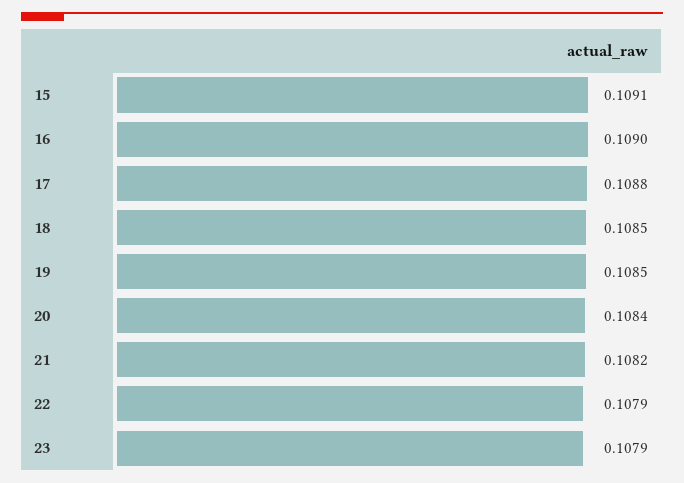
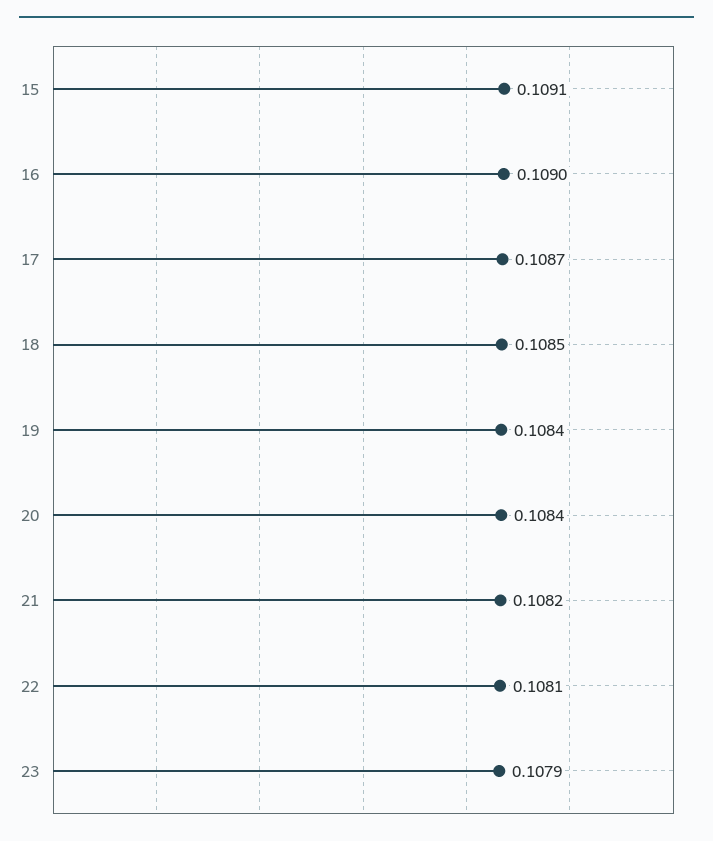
  {
    "15": 0.1091,
    "16": 0.109,
-   "17": 0.1088,
+   "17": 0.1087,
    "18": 0.1085,
-   "19": 0.1085,
+   "19": 0.1084,
    "20": 0.1084,
    "21": 0.1082,
-   "22": 0.1079,
+   "22": 0.1081,
    "23": 0.1079
  }

